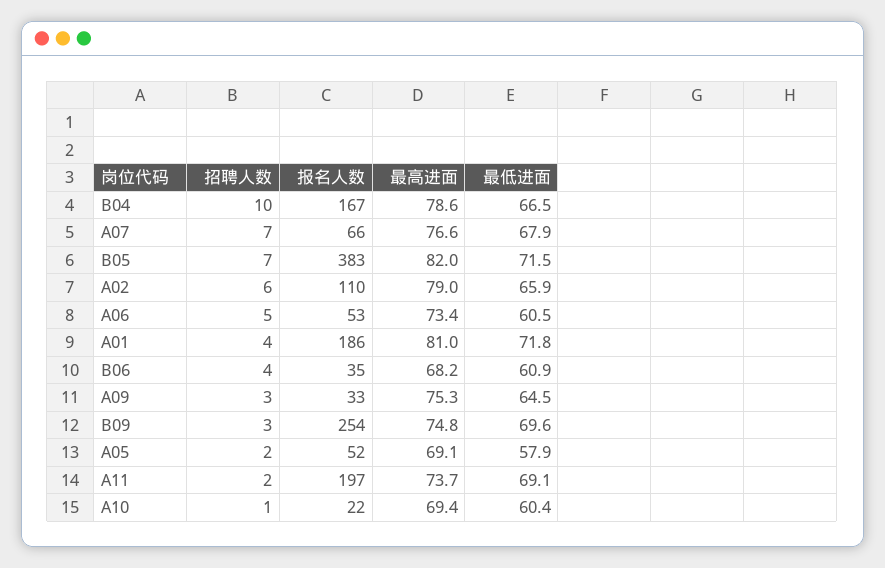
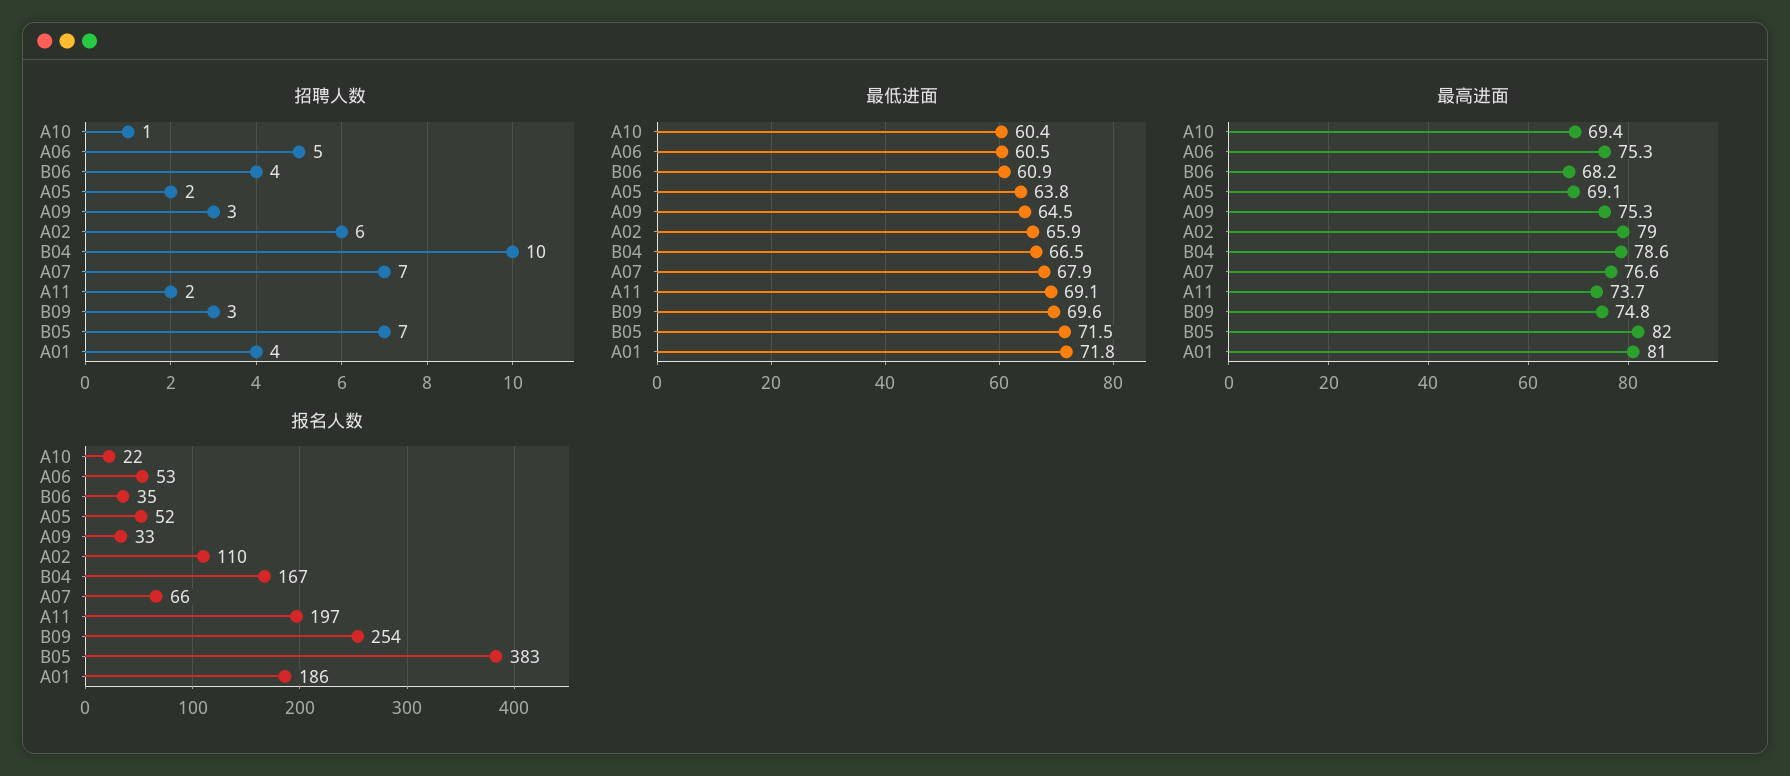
  {
    "招聘人数": {
      "B04": 10,
      "A07": 7,
      "B05": 7,
      "A02": 6,
      "A06": 5,
      "A01": 4,
      "B06": 4,
      "A09": 3,
      "B09": 3,
      "A05": 2,
      "A11": 2,
      "A10": 1
    },
    "报名人数": {
      "B04": 167,
      "A07": 66,
      "B05": 383,
      "A02": 110,
      "A06": 53,
      "A01": 186,
      "B06": 35,
      "A09": 33,
      "B09": 254,
      "A05": 52,
      "A11": 197,
      "A10": 22
    },
    "最高进面": {
      "B04": 78.6,
      "A07": 76.6,
      "B05": 82,
      "A02": 79,
-     "A06": 73.4,
+     "A06": 75.3,
      "A01": 81,
      "B06": 68.2,
      "A09": 75.3,
      "B09": 74.8,
      "A05": 69.1,
      "A11": 73.7,
      "A10": 69.4
    },
    "最低进面": {
      "B04": 66.5,
      "A07": 67.9,
      "B05": 71.5,
      "A02": 65.9,
      "A06": 60.5,
      "A01": 71.8,
      "B06": 60.9,
      "A09": 64.5,
      "B09": 69.6,
-     "A05": 57.9,
+     "A05": 63.8,
      "A11": 69.1,
      "A10": 60.4
    }
  }

